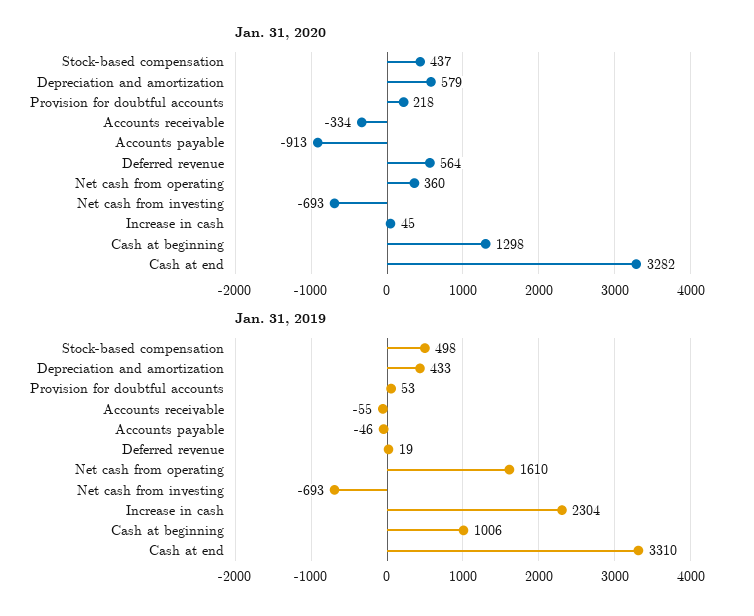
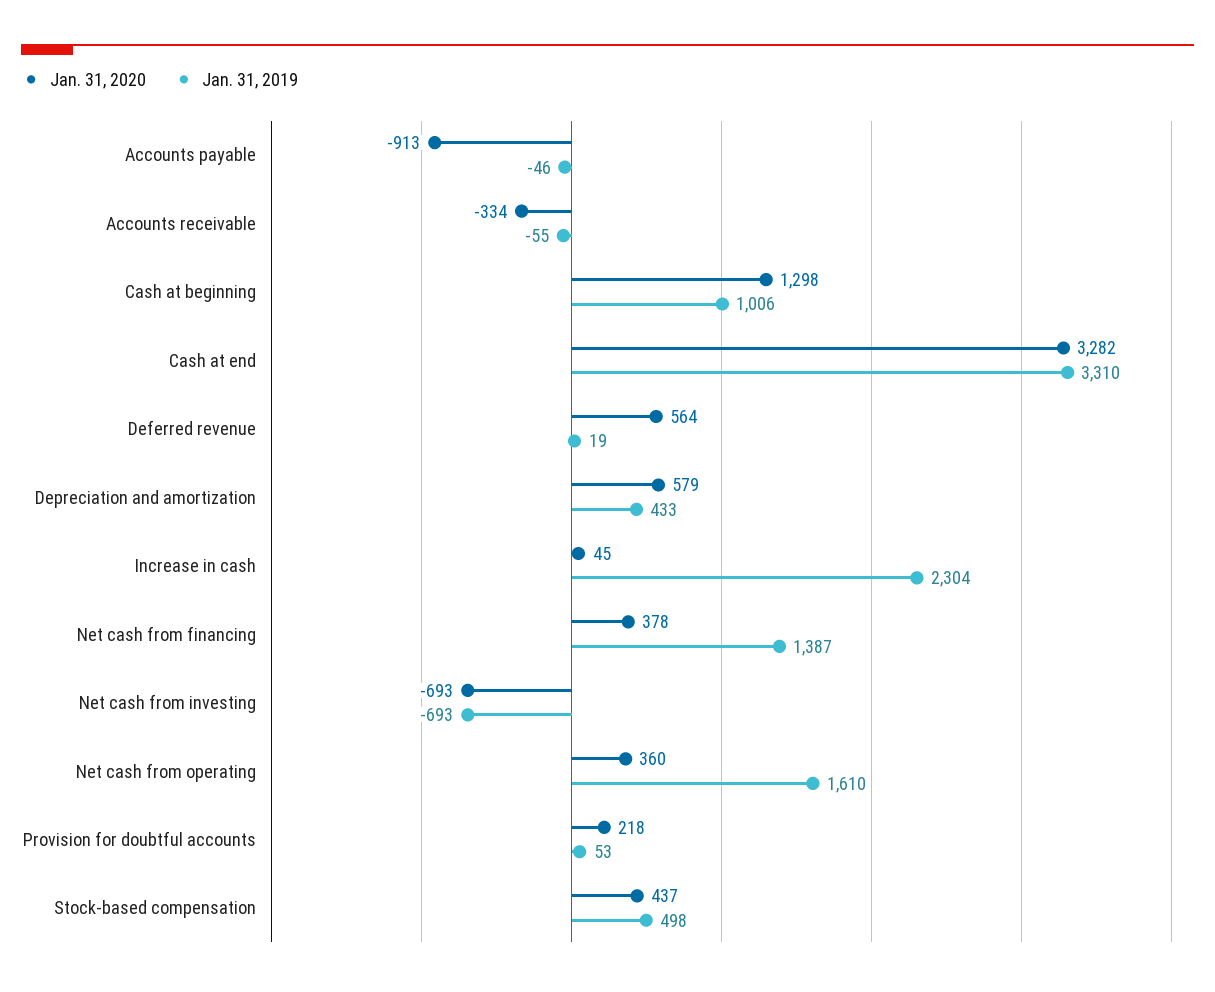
  {
    "Jan. 31, 2020": {
      "Stock-based compensation": 437,
      "Depreciation and amortization": 579,
      "Provision for doubtful accounts": 218,
      "Accounts receivable": -334,
      "Accounts payable": -913,
      "Deferred revenue": 564,
      "Net cash from operating": 360,
      "Net cash from investing": -693,
      "Increase in cash": 45,
      "Cash at beginning": 1298,
-     "Cash at end": 3282
+     "Cash at end": 3282,
+     "Net cash from financing": 378
    },
    "Jan. 31, 2019": {
      "Stock-based compensation": 498,
      "Depreciation and amortization": 433,
      "Provision for doubtful accounts": 53,
      "Accounts receivable": -55,
      "Accounts payable": -46,
      "Deferred revenue": 19,
      "Net cash from operating": 1610,
      "Net cash from investing": -693,
      "Increase in cash": 2304,
      "Cash at beginning": 1006,
-     "Cash at end": 3310
+     "Cash at end": 3310,
+     "Net cash from financing": 1387
    }
  }

